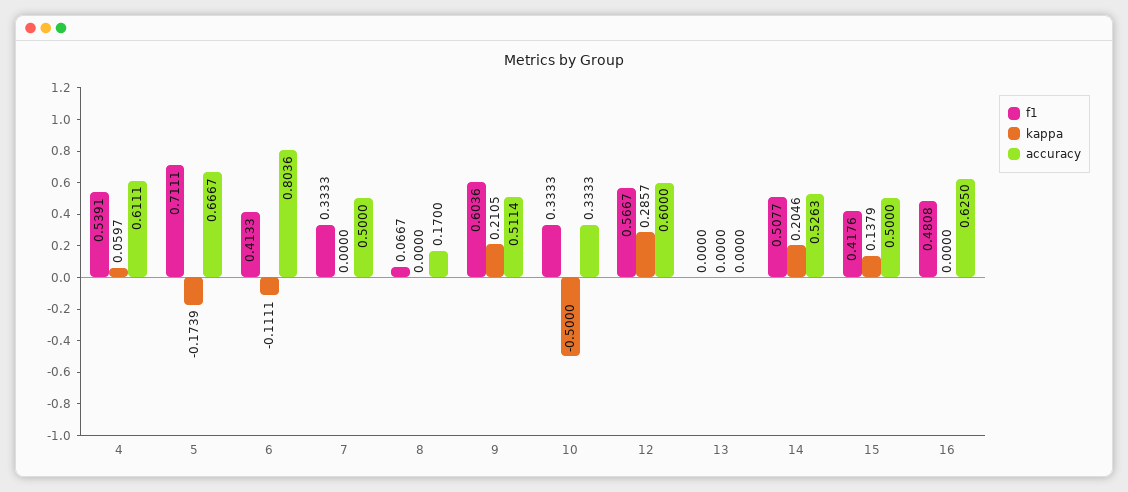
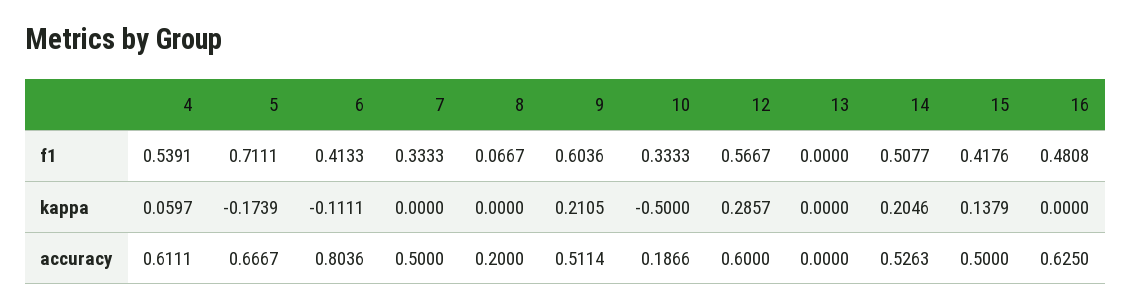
  {
    "f1": {
      "4": 0.5391,
      "5": 0.7111,
      "6": 0.4133,
      "7": 0.3333,
      "8": 0.0667,
      "9": 0.6036,
      "10": 0.3333,
      "12": 0.5667,
      "13": 0,
      "14": 0.5077,
      "15": 0.4176,
      "16": 0.4808
    },
    "kappa": {
      "4": 0.0597,
      "5": -0.1739,
      "6": -0.1111,
      "7": 0,
      "8": 0,
      "9": 0.2105,
      "10": -0.5,
      "12": 0.2857,
      "13": 0,
      "14": 0.2046,
      "15": 0.1379,
      "16": 0
    },
    "accuracy": {
      "4": 0.6111,
      "5": 0.6667,
      "6": 0.8036,
      "7": 0.5,
-     "8": 0.17,
+     "8": 0.2,
      "9": 0.5114,
-     "10": 0.3333,
+     "10": 0.1866,
      "12": 0.6,
      "13": 0,
      "14": 0.5263,
      "15": 0.5,
      "16": 0.625
    }
  }

